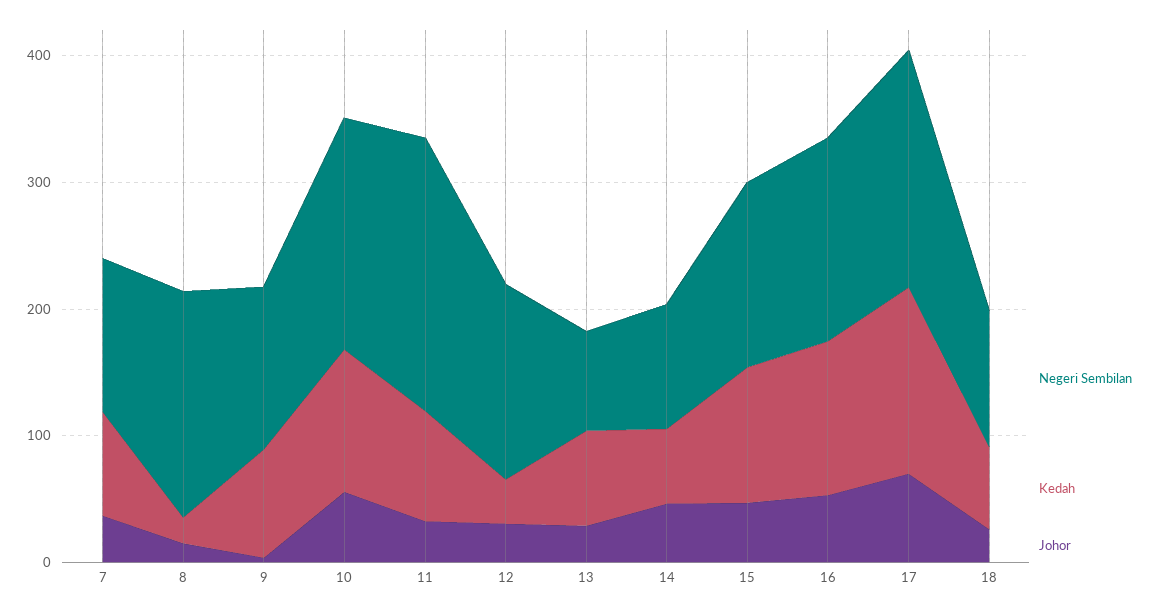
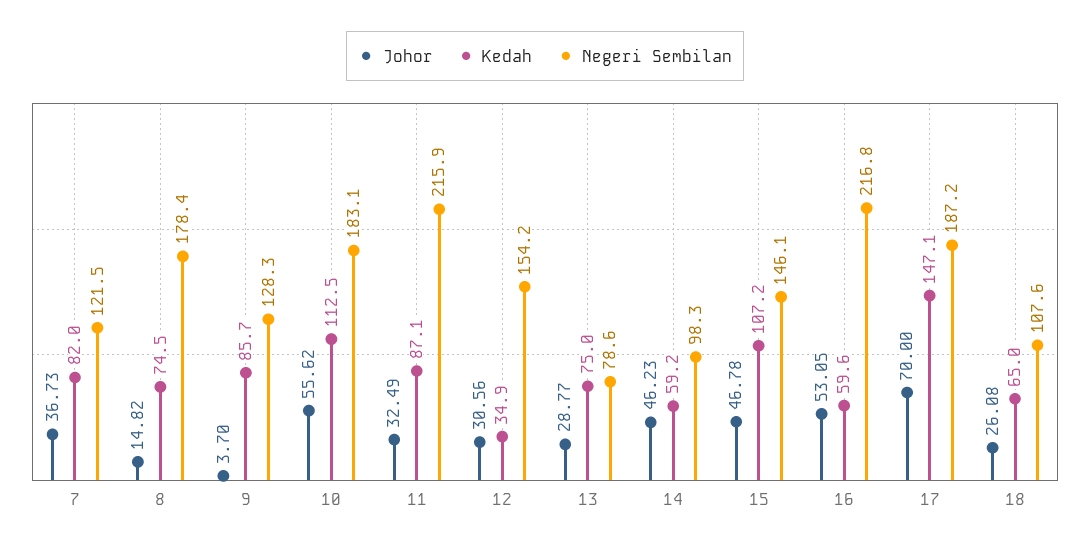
  {
    "Negeri Sembilan": {
      "7": 121.5,
      "8": 178.4,
      "9": 128.3,
      "10": 183.1,
      "11": 215.9,
      "12": 154.2,
      "13": 78.6,
      "14": 98.3,
      "15": 146.1,
-     "16": 160,
+     "16": 216.8,
      "17": 187.2,
      "18": 107.6
    },
    "Kedah": {
      "7": 82,
-     "8": 20,
+     "8": 74.5,
      "9": 85.7,
      "10": 112.5,
      "11": 87.1,
      "12": 34.9,
      "13": 75,
      "14": 59.2,
      "15": 107.2,
-     "16": 120,
+     "16": 59.6,
      "17": 147.1,
      "18": 65
    },
    "Johor": {
      "7": 36.73,
      "8": 14.82,
      "9": 3.7,
      "10": 55.62,
      "11": 32.49,
      "12": 30.56,
      "13": 28.77,
      "14": 46.23,
      "15": 46.78,
      "16": 53.05,
      "17": 70,
      "18": 26.08
    }
  }

